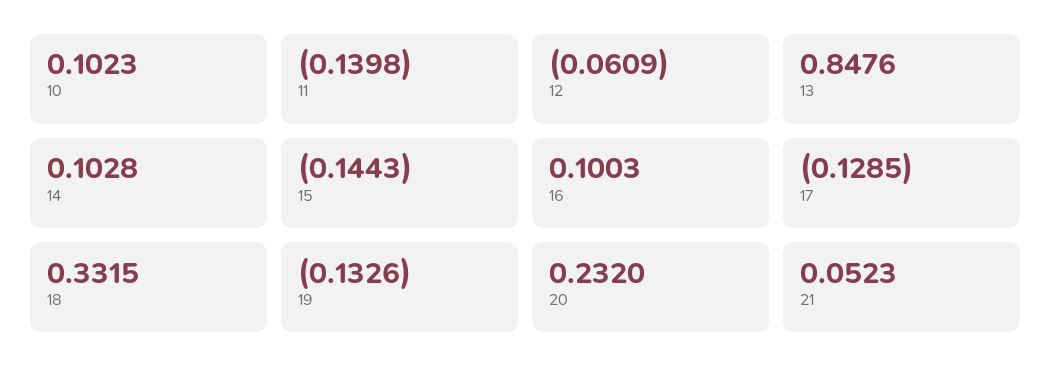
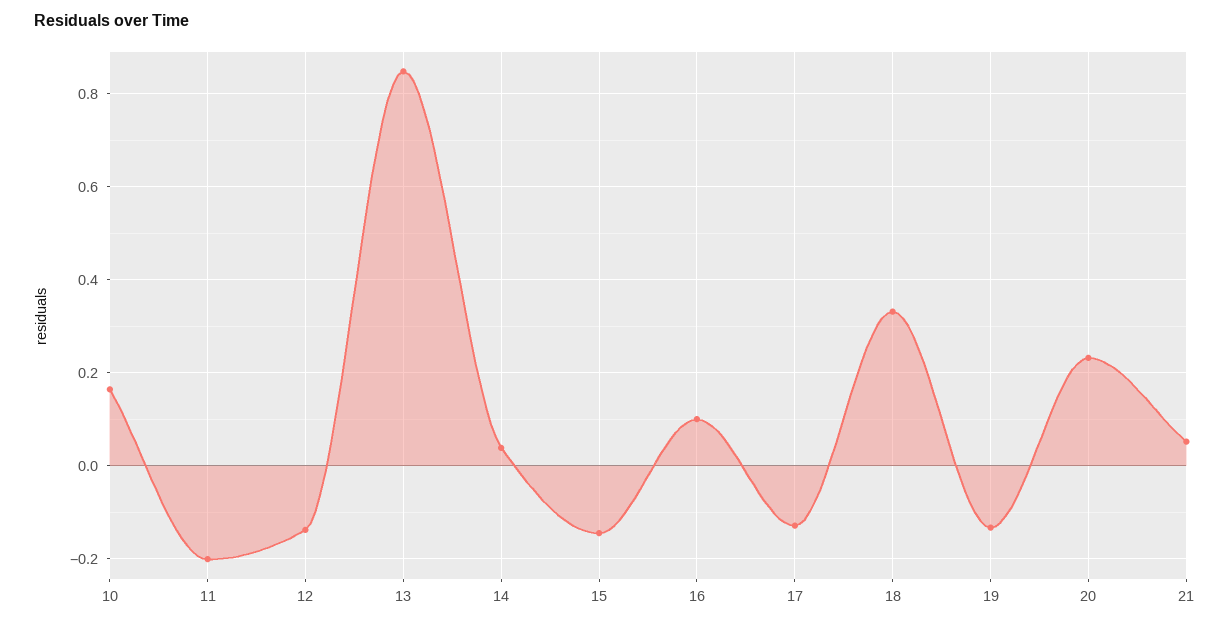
  {
-   "10": 0.1023,
+   "10": 0.16,
-   "11": -0.1398,
+   "11": -0.2,
-   "12": -0.0609,
+   "12": -0.14,
    "13": 0.8476,
-   "14": 0.1028,
+   "14": 0.04,
    "15": -0.1443,
    "16": 0.1003,
    "17": -0.1285,
    "18": 0.3315,
    "19": -0.1326,
    "20": 0.232,
    "21": 0.0523
  }

